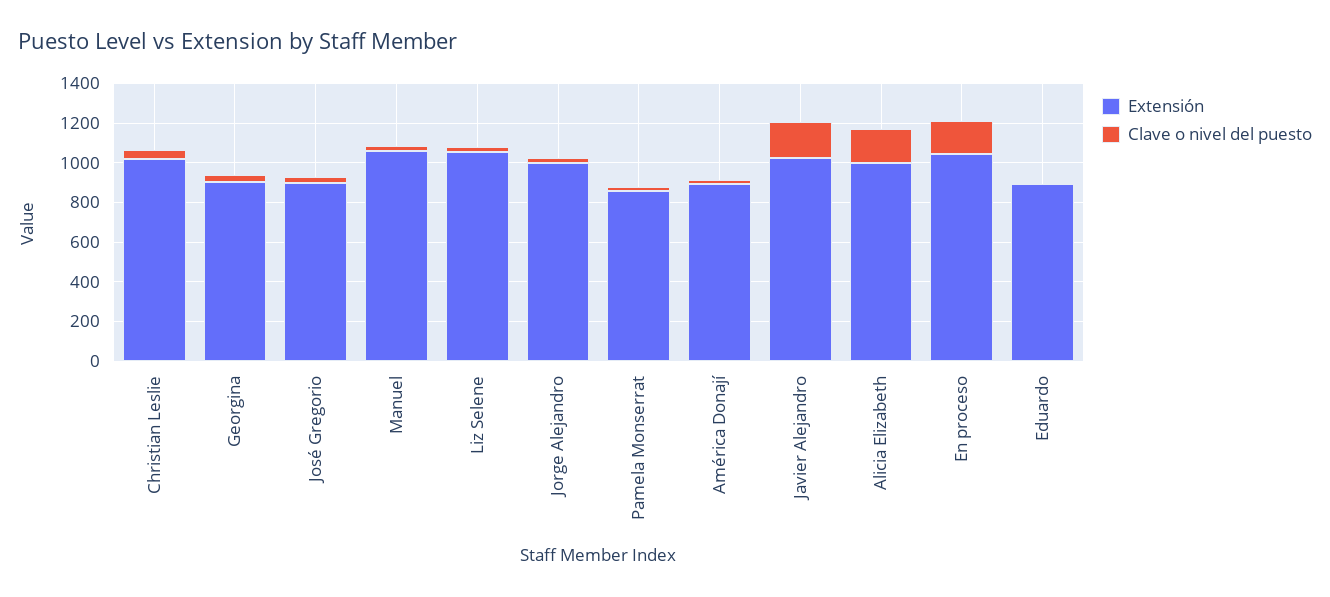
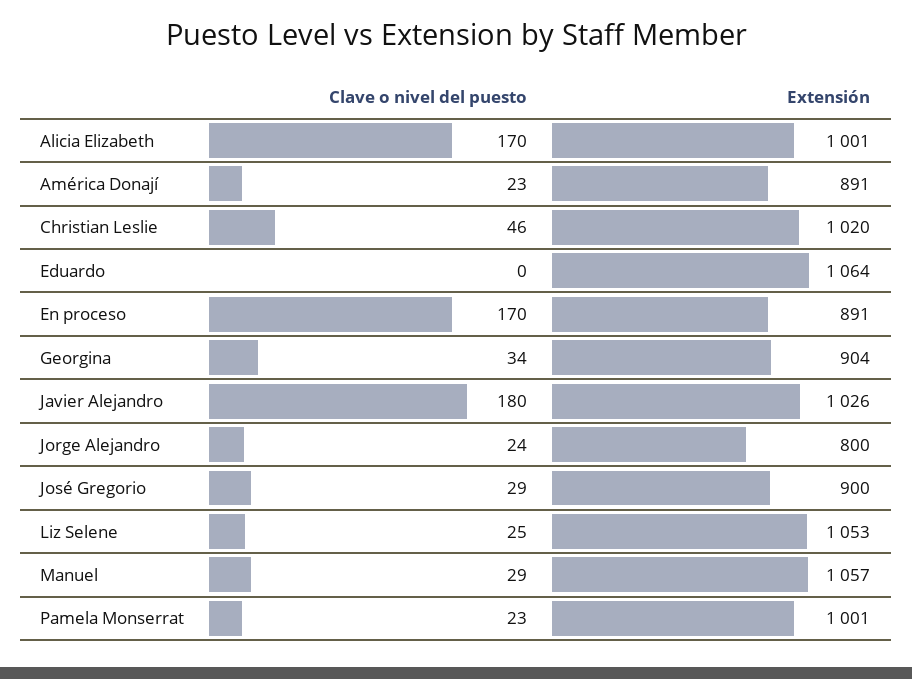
  {
    "Extensión": {
      "Christian Leslie": 1020,
      "Georgina": 904,
      "José Gregorio": 900,
      "Manuel": 1057,
      "Liz Selene": 1053,
-     "Jorge Alejandro": 1000,
+     "Jorge Alejandro": 800,
-     "Pamela Monserrat": 850,
+     "Pamela Monserrat": 1001,
      "América Donají": 891,
      "Javier Alejandro": 1026,
      "Alicia Elizabeth": 1001,
-     "En proceso": 1050,
+     "En proceso": 891,
-     "Eduardo": 900
+     "Eduardo": 1064
    },
    "Clave o nivel del puesto": {
      "Christian Leslie": 46,
      "Georgina": 34,
      "José Gregorio": 29,
      "Manuel": 29,
      "Liz Selene": 25,
      "Jorge Alejandro": 24,
      "Pamela Monserrat": 23,
      "América Donají": 23,
      "Javier Alejandro": 180,
      "Alicia Elizabeth": 170,
      "En proceso": 170,
      "Eduardo": 0
    }
  }

